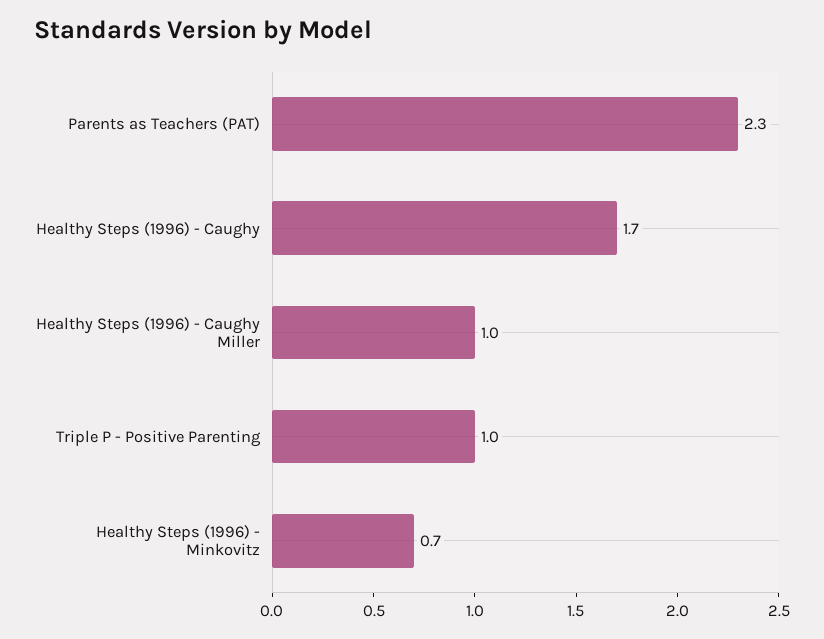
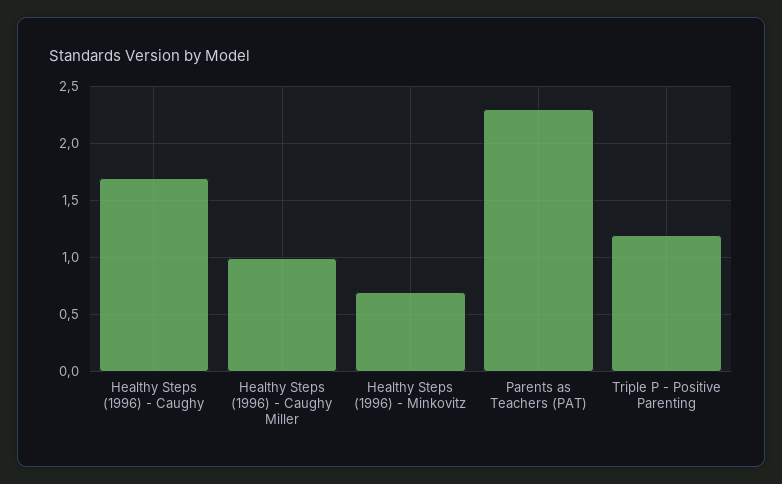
  {
    "Parents as Teachers (PAT)": 2.3,
    "Healthy Steps (1996) - Caughy": 1.7,
    "Healthy Steps (1996) - Caughy Miller": 1,
-   "Triple P - Positive Parenting": 1,
+   "Triple P - Positive Parenting": 1.2,
    "Healthy Steps (1996) - Minkovitz": 0.7
  }

